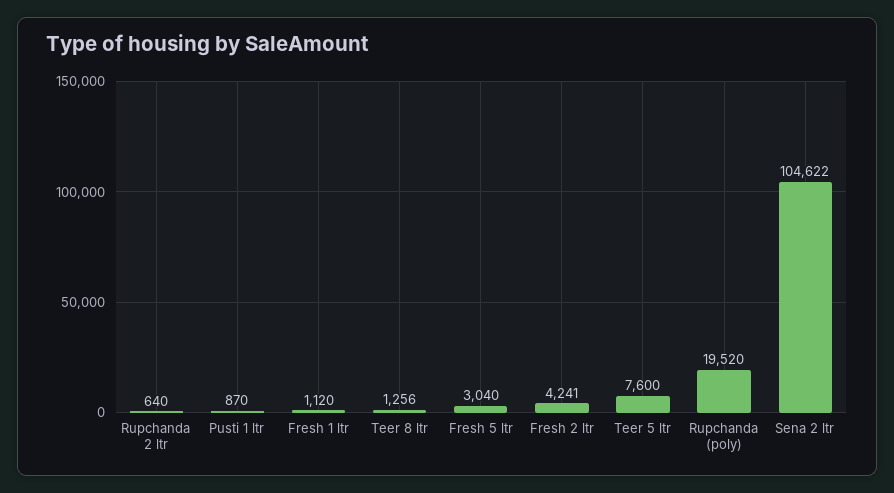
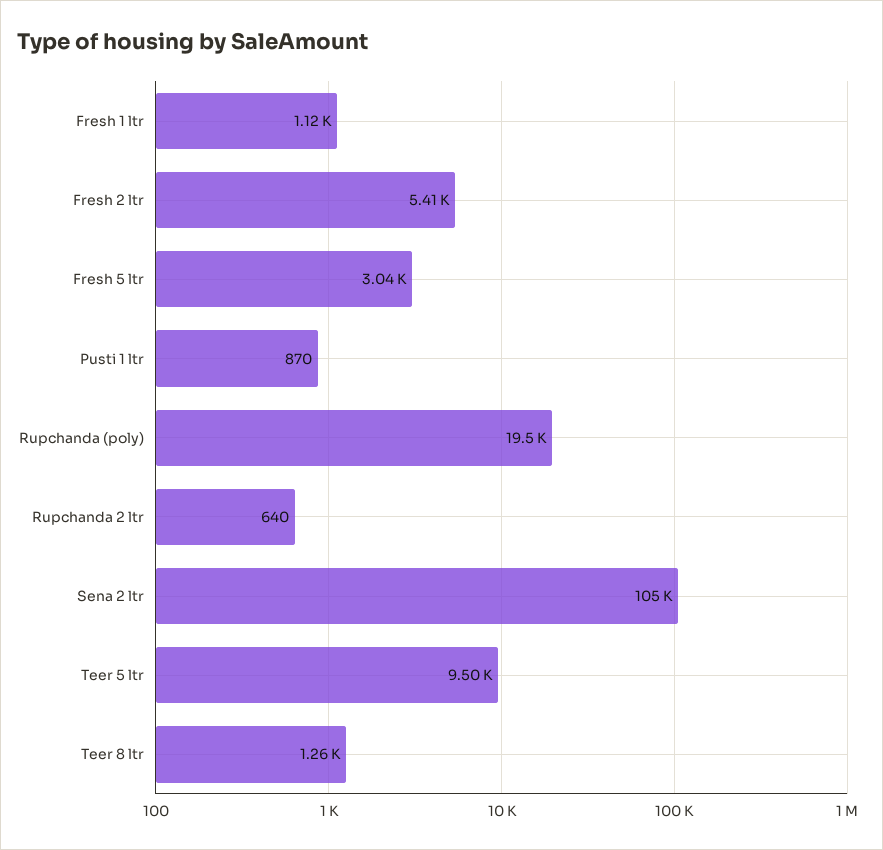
  {
    "Rupchanda 2 ltr": 640,
    "Pusti 1 ltr": 870,
    "Fresh 1 ltr": 1120,
    "Teer 8 ltr": 1256,
    "Fresh 5 ltr": 3040,
-   "Fresh 2 ltr": 4241,
+   "Fresh 2 ltr": 5410,
-   "Teer 5 ltr": 7600,
+   "Teer 5 ltr": 9500,
    "Rupchanda (poly)": 19520,
    "Sena 2 ltr": 104622
  }

